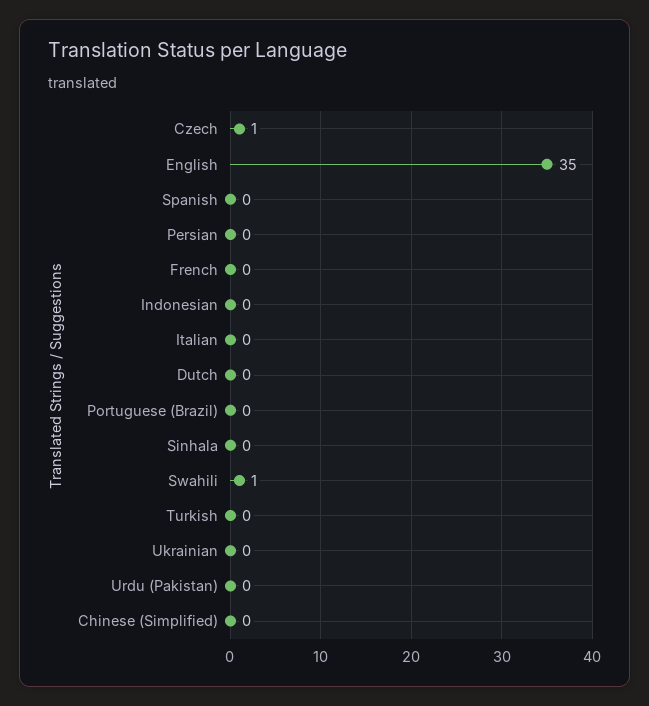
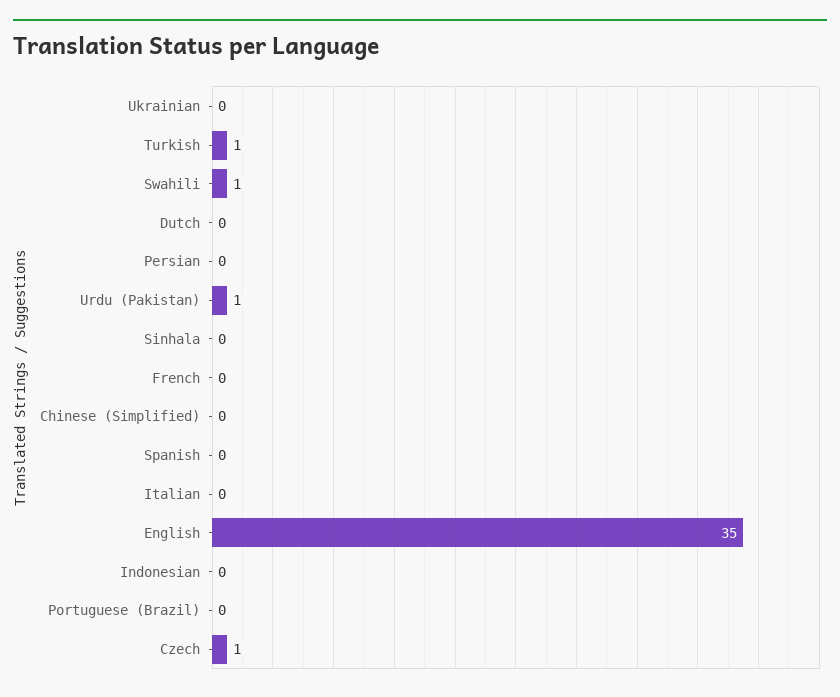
  {
    "Czech": 1,
    "English": 35,
    "Spanish": 0,
    "Persian": 0,
    "French": 0,
    "Indonesian": 0,
    "Italian": 0,
    "Dutch": 0,
    "Portuguese (Brazil)": 0,
    "Sinhala": 0,
    "Swahili": 1,
-   "Turkish": 0,
+   "Turkish": 1,
    "Ukrainian": 0,
-   "Urdu (Pakistan)": 0,
+   "Urdu (Pakistan)": 1,
    "Chinese (Simplified)": 0
  }

